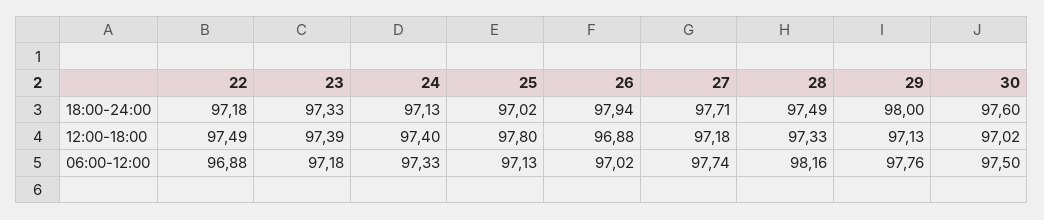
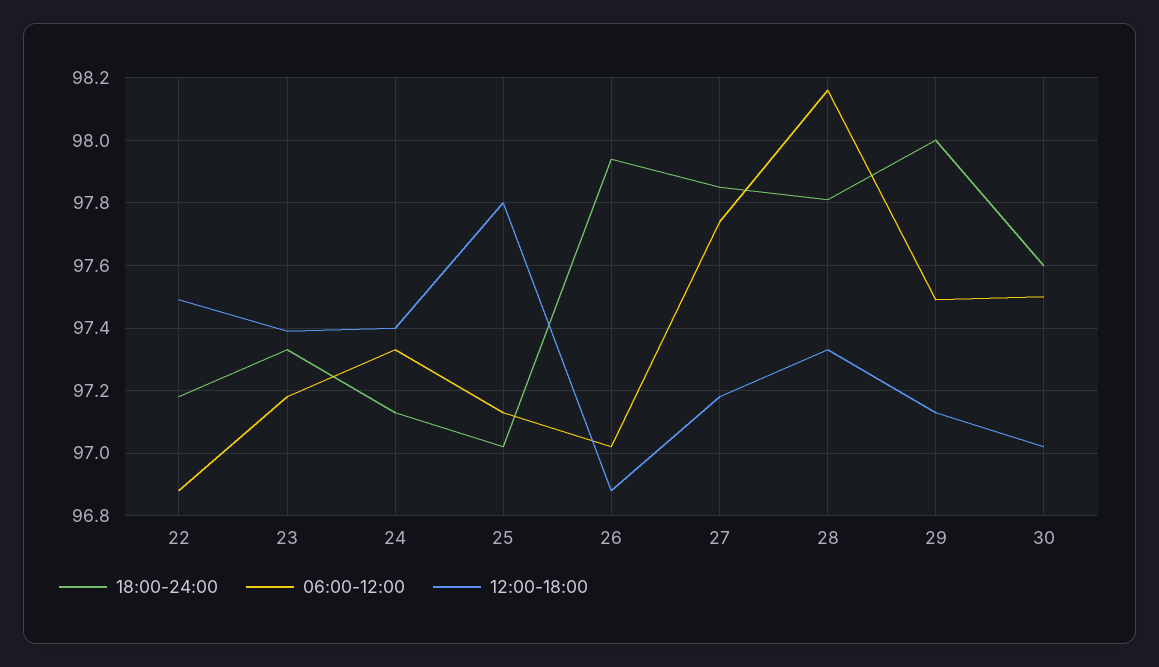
  {
    "18:00-24:00": {
      "22": 97.18,
      "23": 97.33,
      "24": 97.13,
      "25": 97.02,
      "26": 97.94,
-     "27": 97.71,
+     "27": 97.85,
-     "28": 97.49,
+     "28": 97.8,
      "29": 98,
      "30": 97.6
    },
    "12:00-18:00": {
      "22": 97.49,
      "23": 97.39,
      "24": 97.4,
      "25": 97.8,
      "26": 96.88,
      "27": 97.18,
      "28": 97.33,
      "29": 97.13,
      "30": 97.02
    },
    "06:00-12:00": {
      "22": 96.88,
      "23": 97.18,
      "24": 97.33,
      "25": 97.13,
      "26": 97.02,
      "27": 97.74,
      "28": 98.16,
-     "29": 97.76,
+     "29": 97.5,
      "30": 97.5
    }
  }

